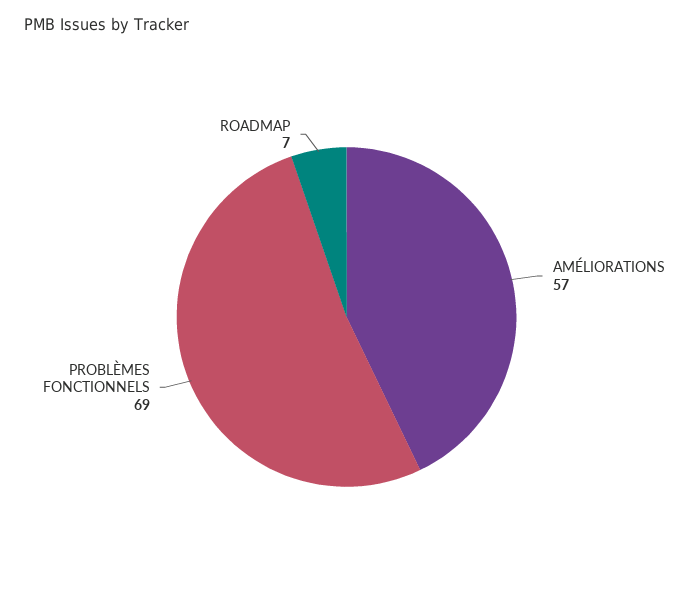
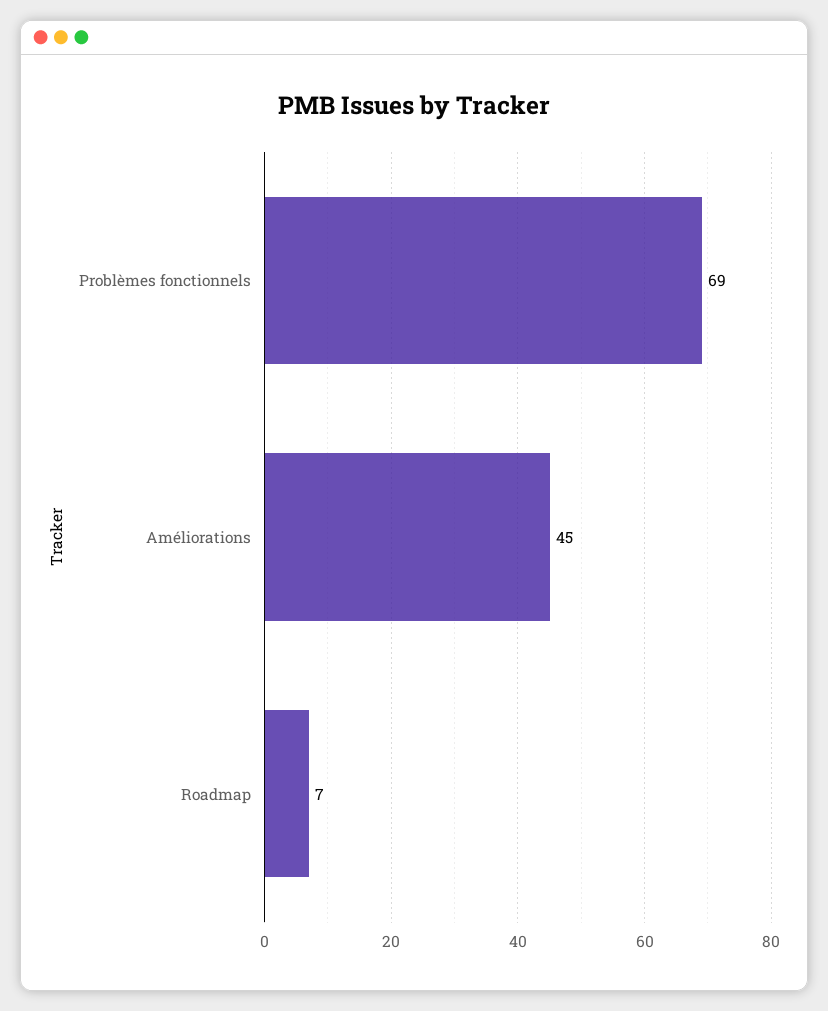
  {
-   "AMÉLIORATIONS": 57,
+   "AMÉLIORATIONS": 45,
    "PROBLÈMES FONCTIONNELS": 69,
    "ROADMAP": 7
  }

